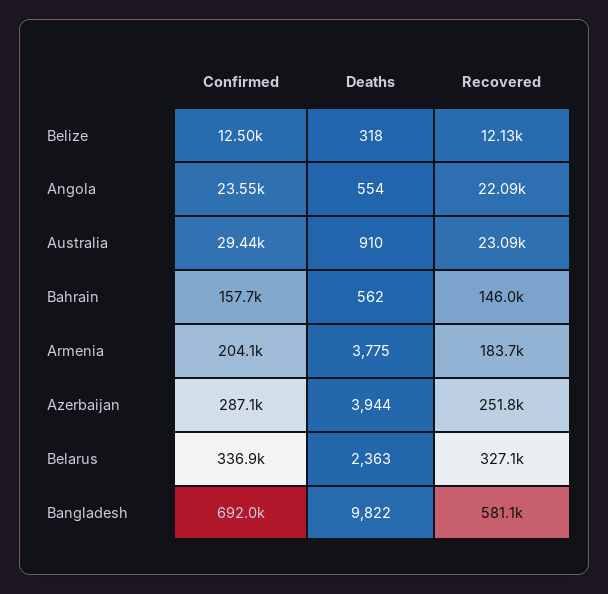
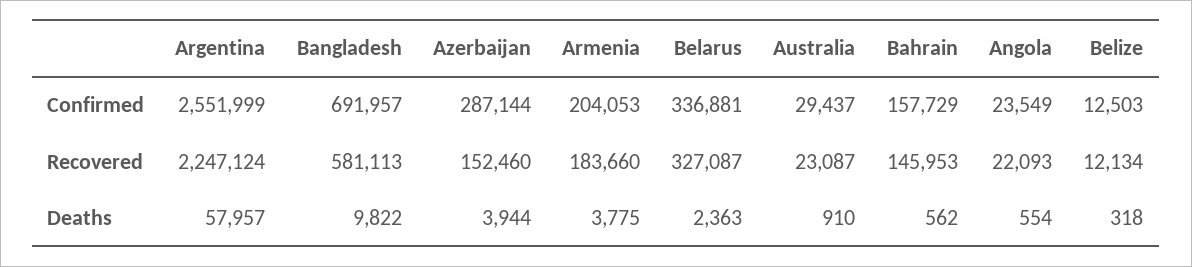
  {
    "Confirmed": {
      "Belize": 12503,
      "Angola": 23549,
      "Australia": 29437,
      "Bahrain": 157729,
      "Armenia": 204053,
      "Azerbaijan": 287144,
      "Belarus": 336881,
-     "Bangladesh": 691957
+     "Bangladesh": 691957,
+     "Argentina": 2551999
    },
    "Deaths": {
      "Belize": 318,
      "Angola": 554,
      "Australia": 910,
      "Bahrain": 562,
      "Armenia": 3775,
      "Azerbaijan": 3944,
      "Belarus": 2363,
-     "Bangladesh": 9822
+     "Bangladesh": 9822,
+     "Argentina": 57957
    },
    "Recovered": {
      "Belize": 12134,
      "Angola": 22093,
      "Australia": 23087,
      "Bahrain": 145953,
      "Armenia": 183660,
-     "Azerbaijan": 251800,
+     "Azerbaijan": 152460,
      "Belarus": 327087,
-     "Bangladesh": 581113
+     "Bangladesh": 581113,
+     "Argentina": 2247124
    }
  }

